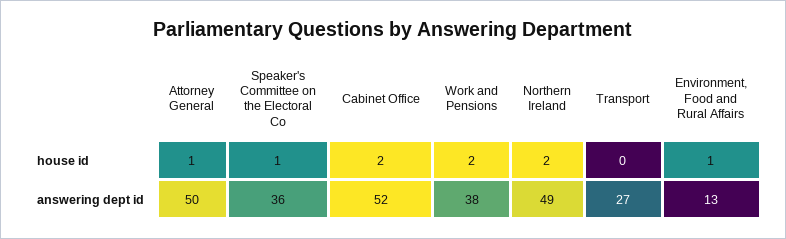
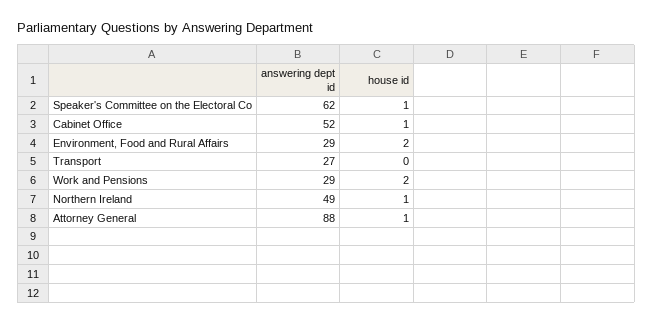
  {
    "Attorney General": {
      "house id": 1,
-     "answering dept id": 50
+     "answering dept id": 88
    },
    "Speaker's Committee on the Electoral Co": {
      "house id": 1,
-     "answering dept id": 36
+     "answering dept id": 62
    },
    "Cabinet Office": {
-     "house id": 2,
+     "house id": 1,
      "answering dept id": 52
    },
    "Work and Pensions": {
      "house id": 2,
-     "answering dept id": 38
+     "answering dept id": 29
    },
    "Northern Ireland": {
-     "house id": 2,
+     "house id": 1,
      "answering dept id": 49
    },
    "Transport": {
      "house id": 0,
      "answering dept id": 27
    },
    "Environment, Food and Rural Affairs": {
-     "house id": 1,
+     "house id": 2,
-     "answering dept id": 13
+     "answering dept id": 29
    }
  }

